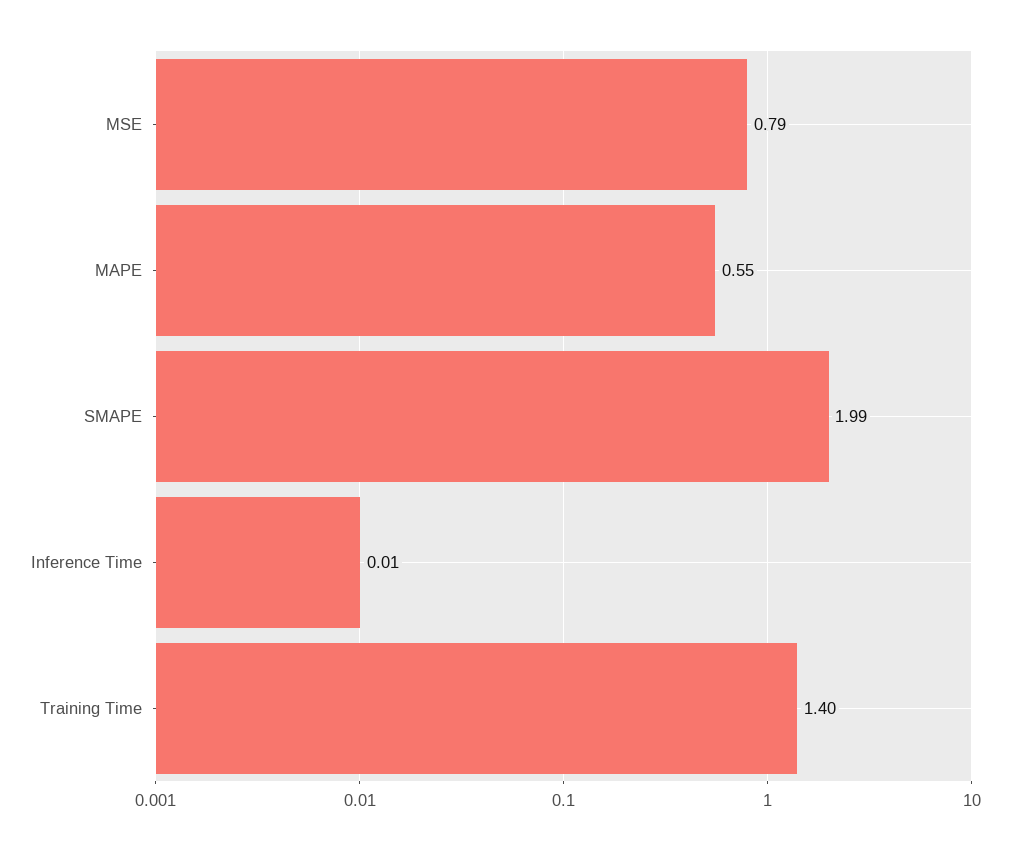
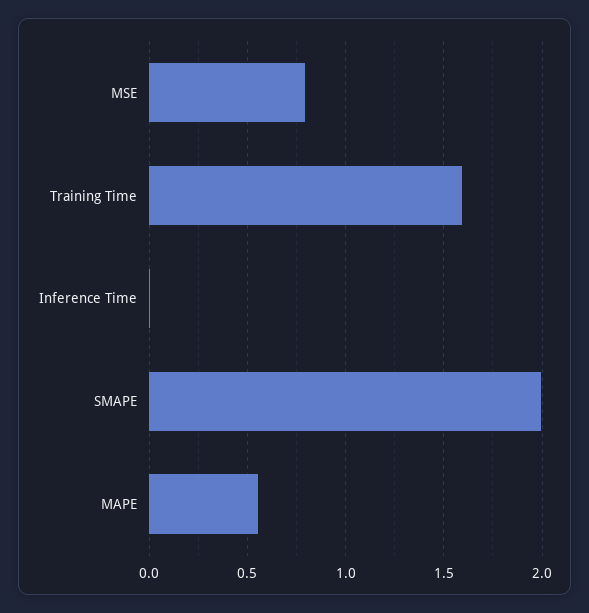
  {
    "MSE": 0.79,
    "MAPE": 0.55,
    "SMAPE": 1.99,
    "Inference Time": 0.01,
-   "Training Time": 1.4
+   "Training Time": 1.6
  }

